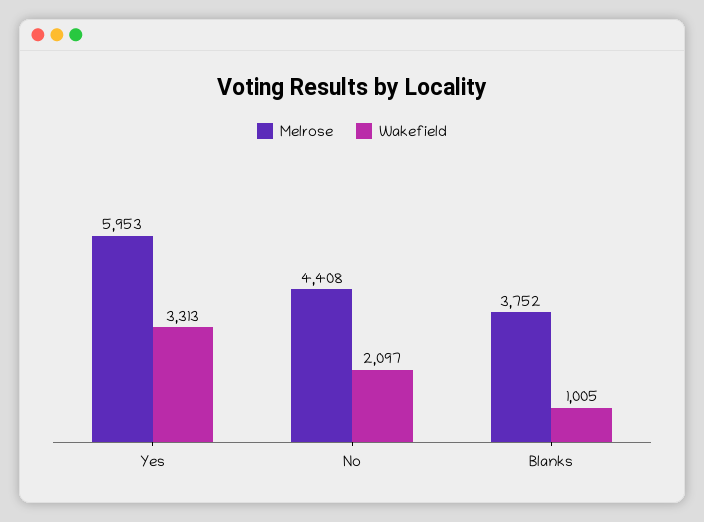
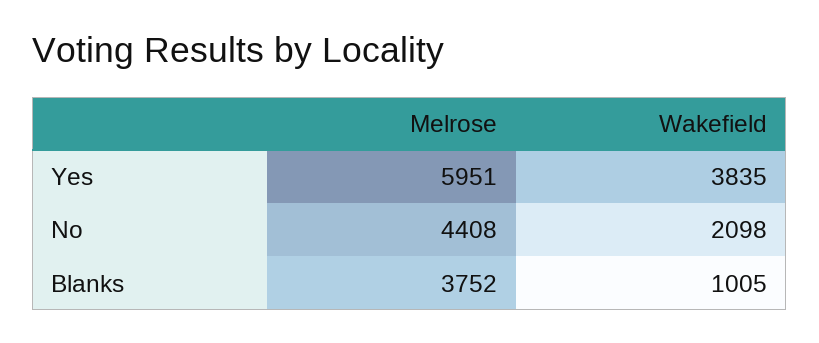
  {
    "Melrose": {
-     "Yes": 5953,
+     "Yes": 5951,
      "No": 4408,
      "Blanks": 3752
    },
    "Wakefield": {
-     "Yes": 3313,
+     "Yes": 3835,
-     "No": 2097,
+     "No": 2098,
      "Blanks": 1005
    }
  }

